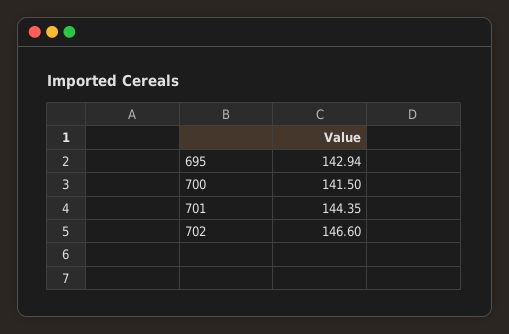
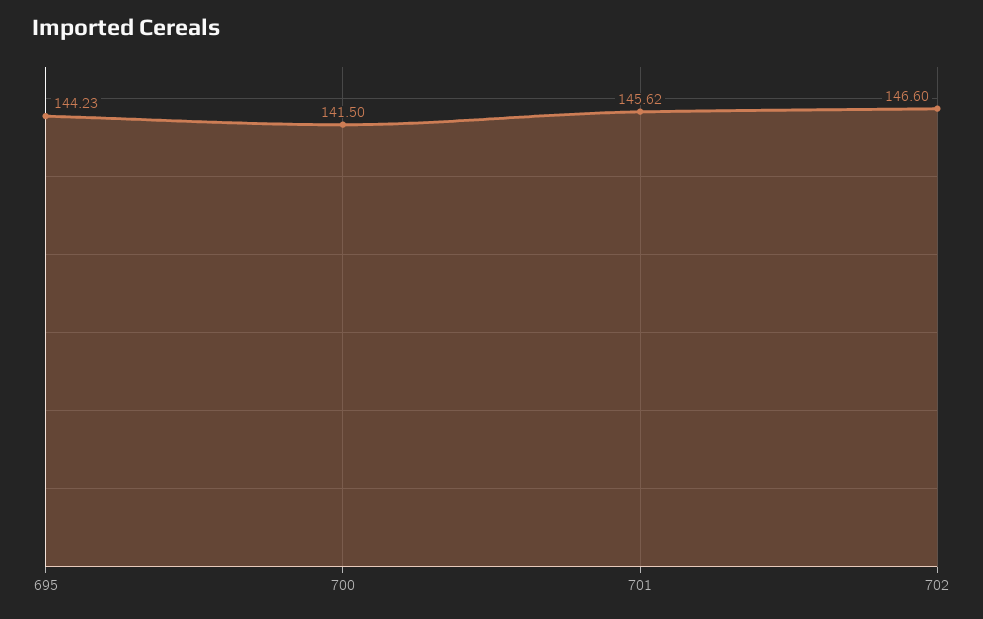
  {
-   "695": 142.94,
+   "695": 144.23,
    "700": 141.5,
-   "701": 144.35,
+   "701": 145.62,
    "702": 146.6
  }

